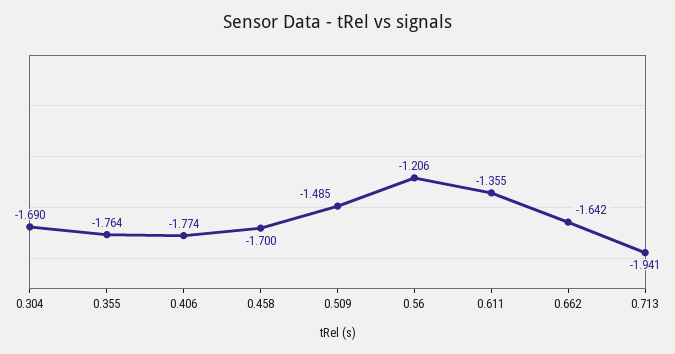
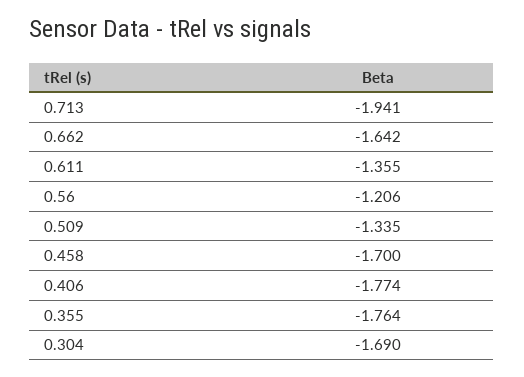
  {
    "0.304": -1.69,
    "0.355": -1.764,
    "0.406": -1.774,
    "0.458": -1.7,
-   "0.509": -1.485,
+   "0.509": -1.335,
    "0.56": -1.206,
    "0.611": -1.355,
    "0.662": -1.642,
    "0.713": -1.941
  }

